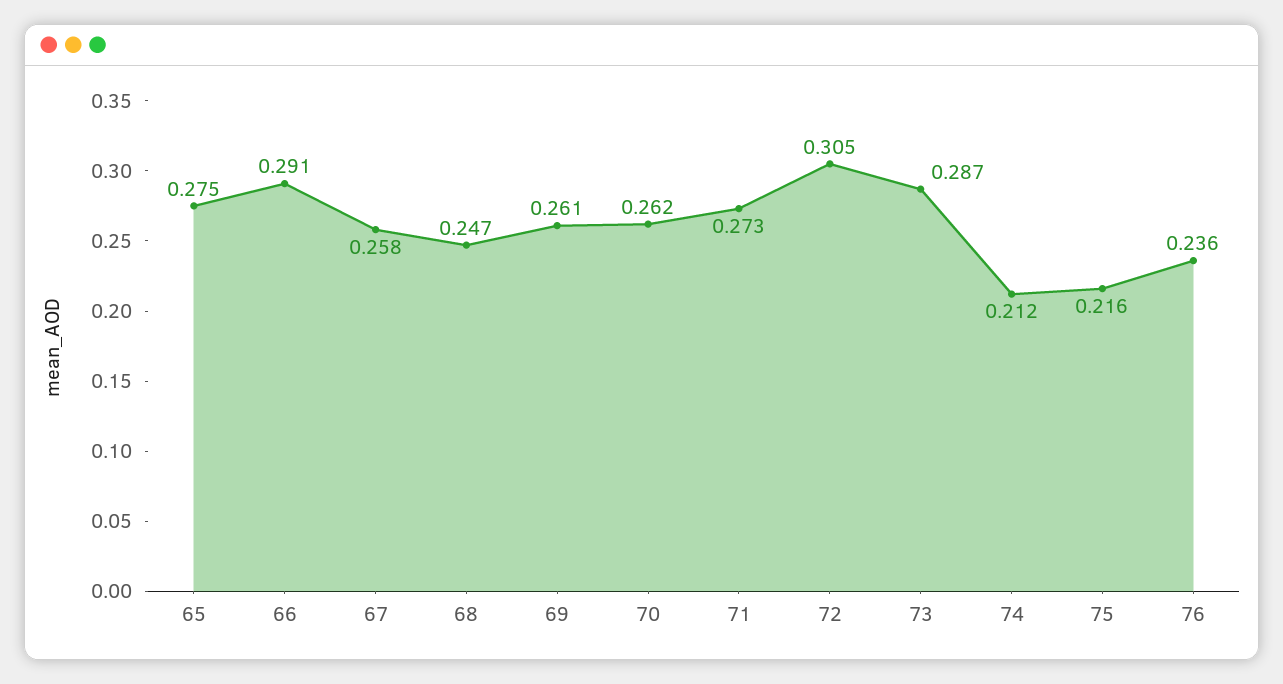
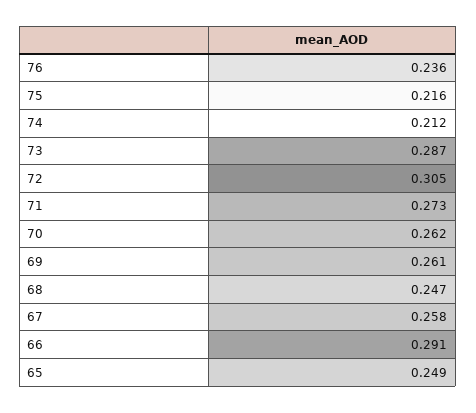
  {
-   "65": 0.275,
+   "65": 0.249,
    "66": 0.291,
    "67": 0.258,
    "68": 0.247,
    "69": 0.261,
    "70": 0.262,
    "71": 0.273,
    "72": 0.305,
    "73": 0.287,
    "74": 0.212,
    "75": 0.216,
    "76": 0.236
  }

